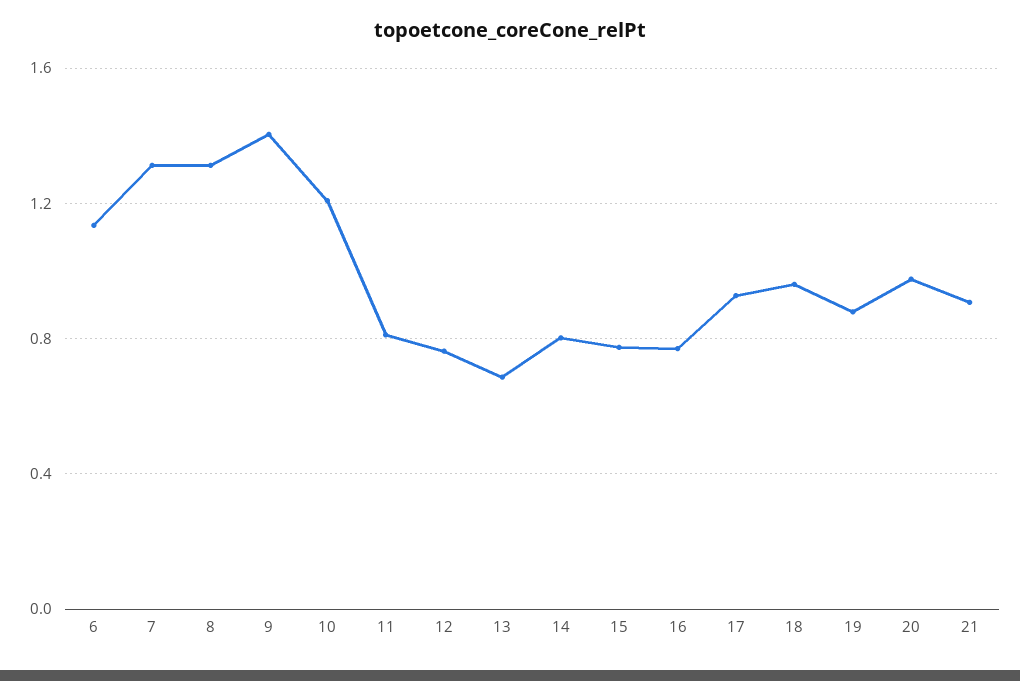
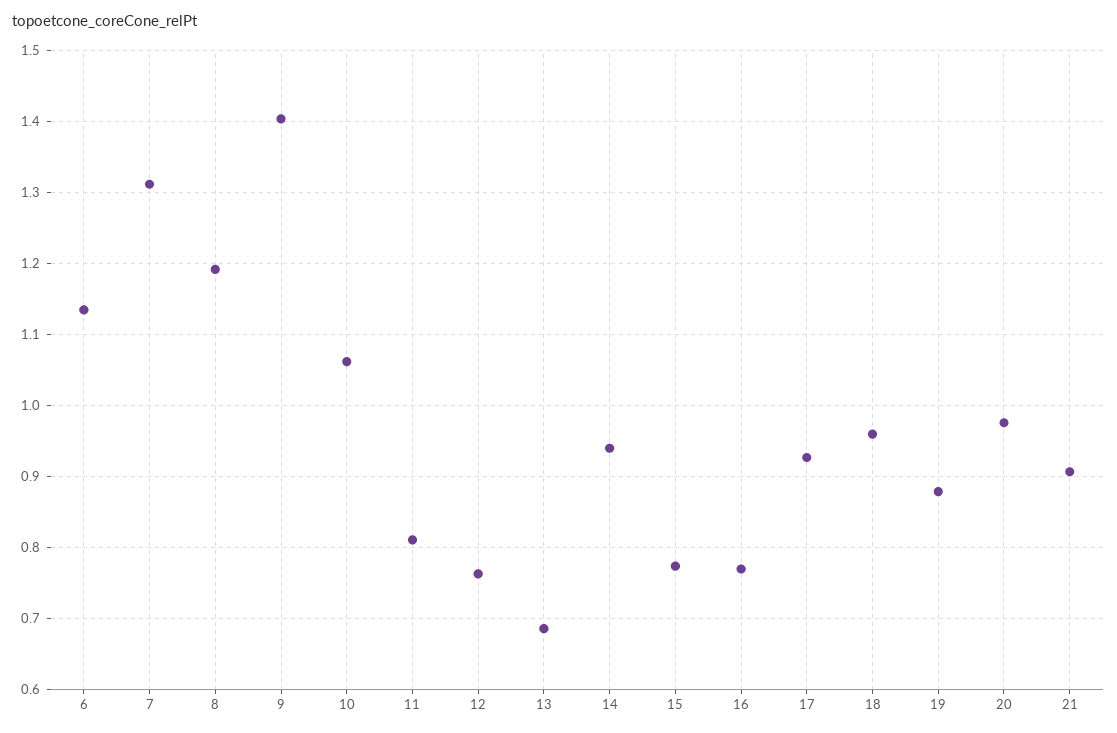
  {
    "6": 1.14,
    "7": 1.31,
-   "8": 1.3,
+   "8": 1.19,
    "9": 1.4,
-   "10": 1.2,
+   "10": 1.06,
    "11": 0.81,
    "12": 0.76,
    "13": 0.69,
-   "14": 0.8,
+   "14": 0.94,
    "15": 0.77,
    "16": 0.77,
    "17": 0.93,
    "18": 0.96,
    "19": 0.88,
    "20": 0.98,
    "21": 0.91
  }

